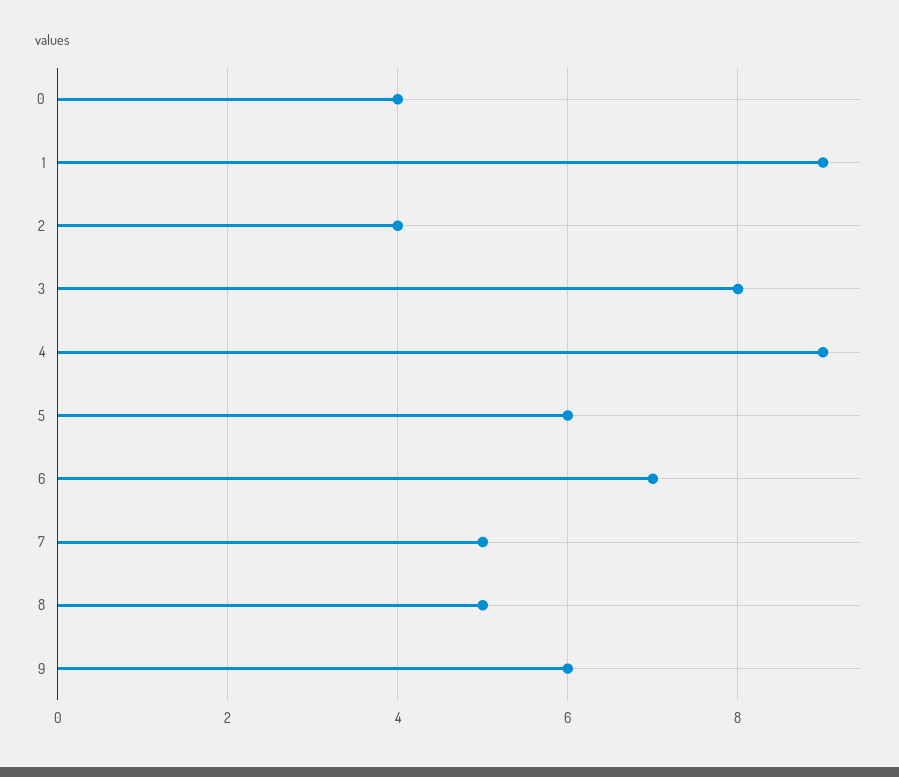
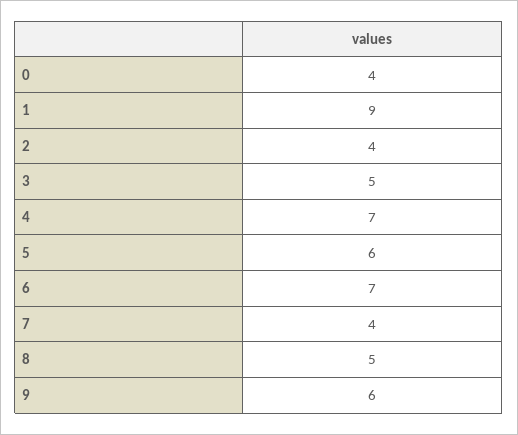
  {
    "0": 4,
    "1": 9,
    "2": 4,
-   "3": 8,
+   "3": 5,
-   "4": 9,
+   "4": 7,
    "5": 6,
    "6": 7,
-   "7": 5,
+   "7": 4,
    "8": 5,
    "9": 6
  }

